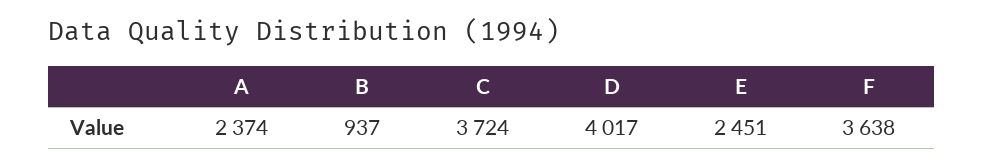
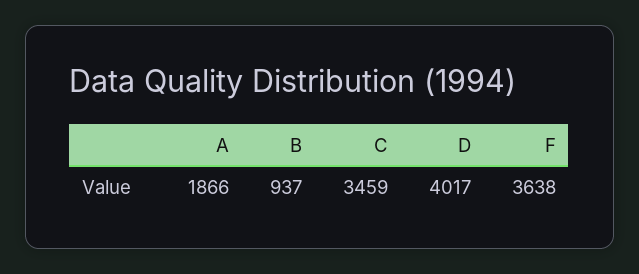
  {
-   "A": 2374,
+   "A": 1866,
    "B": 937,
-   "C": 3724,
+   "C": 3459,
    "D": 4017,
-   "E": 2451,
    "F": 3638
  }

